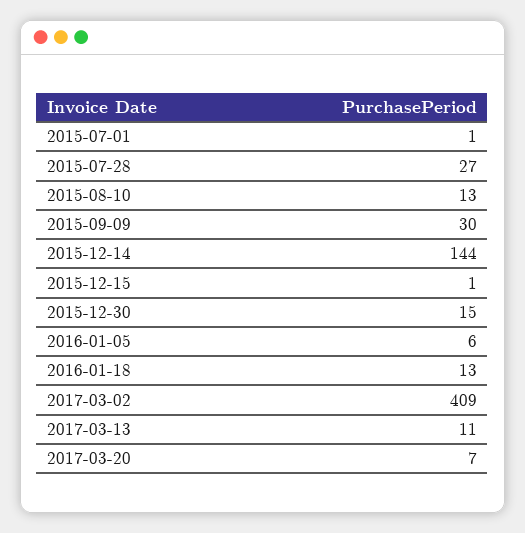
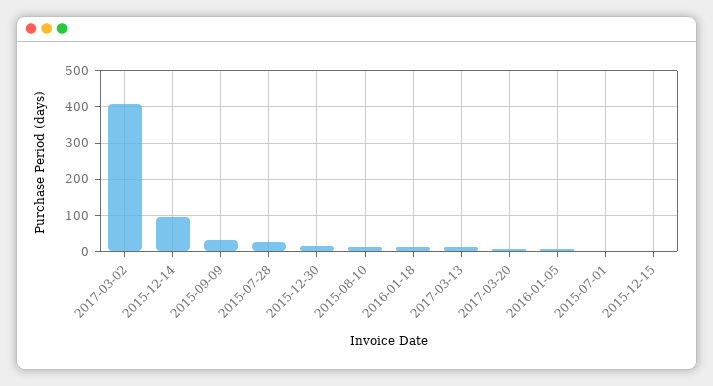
  {
    "2015-07-01": 1,
    "2015-07-28": 27,
    "2015-08-10": 13,
    "2015-09-09": 30,
-   "2015-12-14": 144,
+   "2015-12-14": 100,
    "2015-12-15": 1,
    "2015-12-30": 15,
    "2016-01-05": 6,
    "2016-01-18": 13,
    "2017-03-02": 409,
    "2017-03-13": 11,
    "2017-03-20": 7
  }

